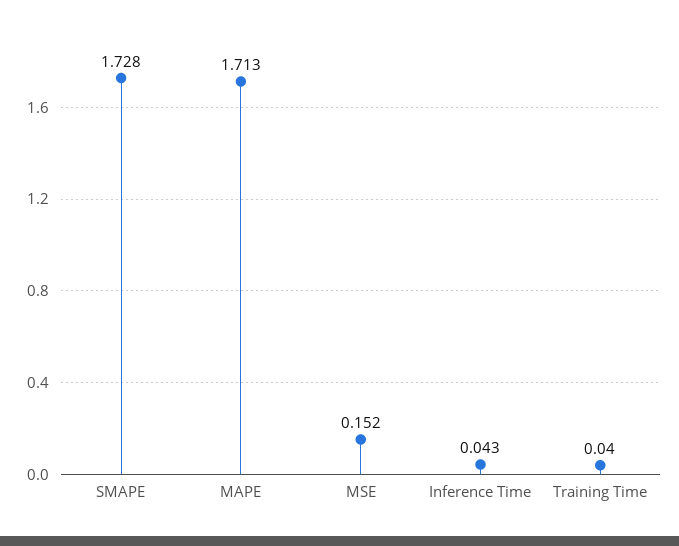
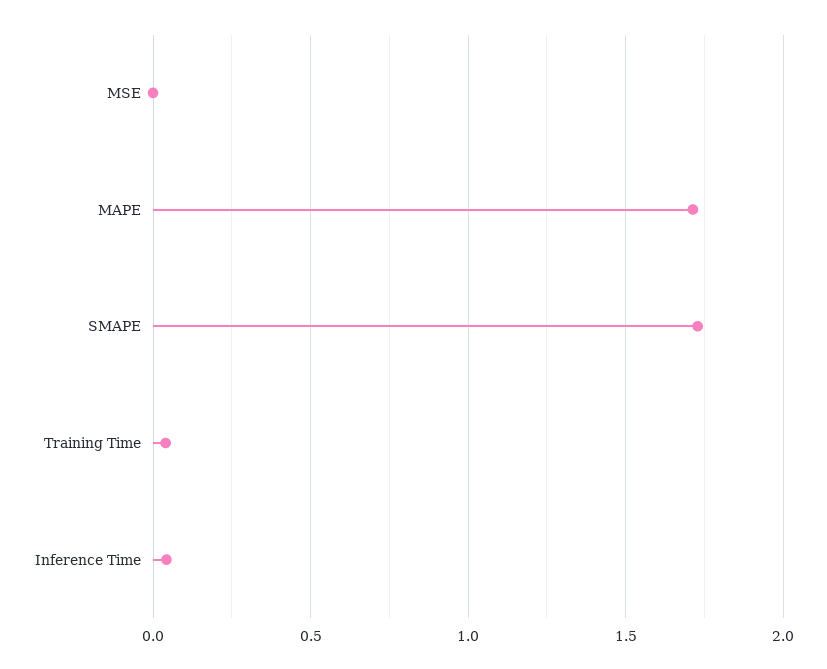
  {
    "SMAPE": 1.728,
    "MAPE": 1.713,
-   "MSE": 0.152,
+   "MSE": 0,
    "Inference Time": 0.043,
    "Training Time": 0.04
  }

